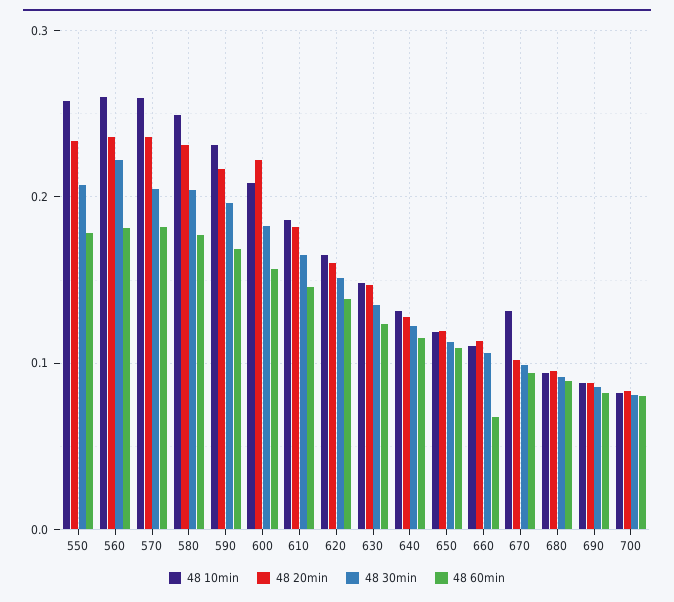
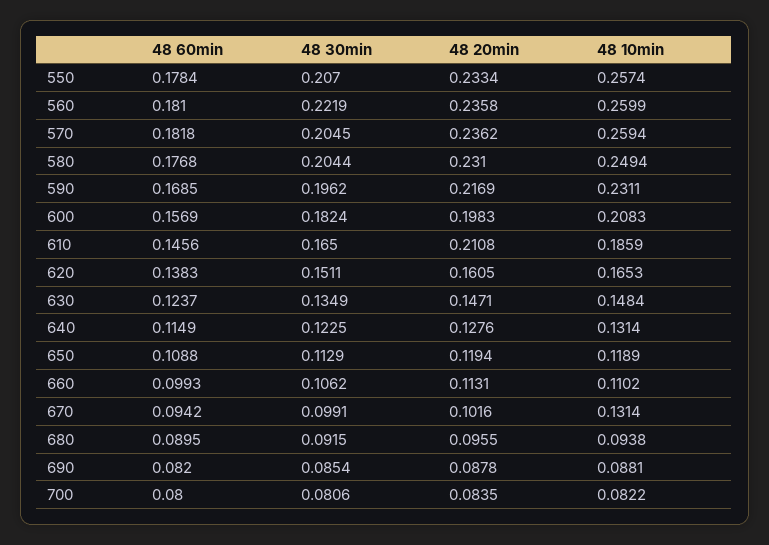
  {
    "48 10min": {
      "550": 0.2574,
      "560": 0.2599,
      "570": 0.2594,
      "580": 0.2494,
      "590": 0.2311,
      "600": 0.2083,
      "610": 0.1859,
      "620": 0.1653,
      "630": 0.1484,
      "640": 0.1314,
      "650": 0.1189,
      "660": 0.1102,
      "670": 0.1314,
      "680": 0.0938,
      "690": 0.0881,
      "700": 0.0822
    },
    "48 20min": {
      "550": 0.2334,
      "560": 0.2358,
      "570": 0.2362,
      "580": 0.231,
      "590": 0.2169,
-     "600": 0.22,
+     "600": 0.1983,
-     "610": 0.18,
+     "610": 0.2108,
      "620": 0.1605,
      "630": 0.1471,
      "640": 0.1276,
      "650": 0.1194,
      "660": 0.1131,
      "670": 0.1016,
      "680": 0.0955,
      "690": 0.0878,
      "700": 0.0835
    },
    "48 30min": {
      "550": 0.207,
      "560": 0.2219,
      "570": 0.2045,
      "580": 0.2044,
      "590": 0.1962,
      "600": 0.1824,
      "610": 0.165,
      "620": 0.1511,
      "630": 0.1349,
      "640": 0.1225,
      "650": 0.1129,
      "660": 0.1062,
      "670": 0.0991,
      "680": 0.0915,
      "690": 0.0854,
      "700": 0.0806
    },
    "48 60min": {
      "550": 0.1784,
      "560": 0.181,
      "570": 0.1818,
      "580": 0.1768,
      "590": 0.1685,
      "600": 0.1569,
      "610": 0.1456,
      "620": 0.1383,
      "630": 0.1237,
      "640": 0.1149,
      "650": 0.1088,
-     "660": 0.07,
+     "660": 0.0993,
      "670": 0.0942,
      "680": 0.0895,
      "690": 0.082,
      "700": 0.08
    }
  }

